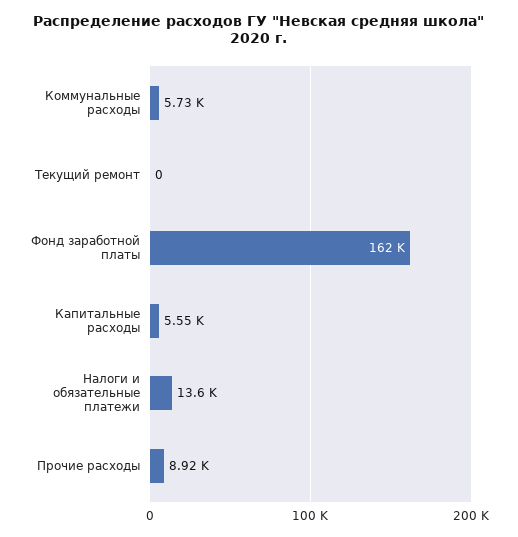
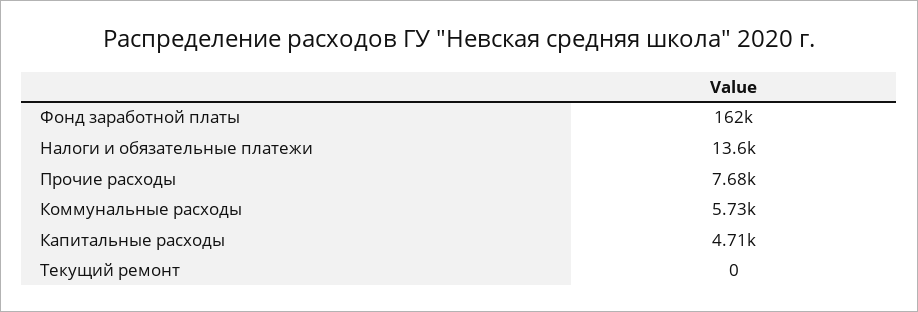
  {
    "Коммунальные расходы": 5730,
    "Текущий ремонт": 0,
    "Фонд заработной платы": 162000,
-   "Капитальные расходы": 5550,
+   "Капитальные расходы": 4710,
    "Налоги и обязательные платежи": 13600,
-   "Прочие расходы": 8920
+   "Прочие расходы": 7680
  }

